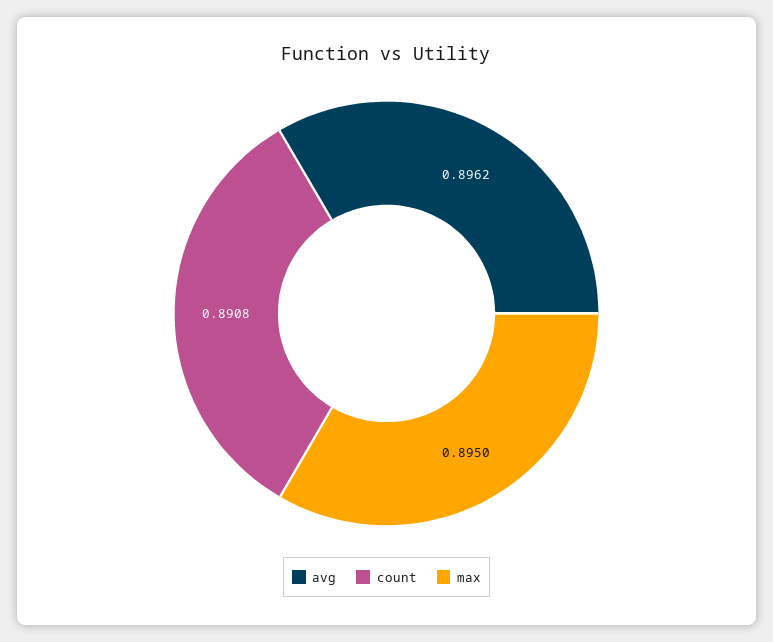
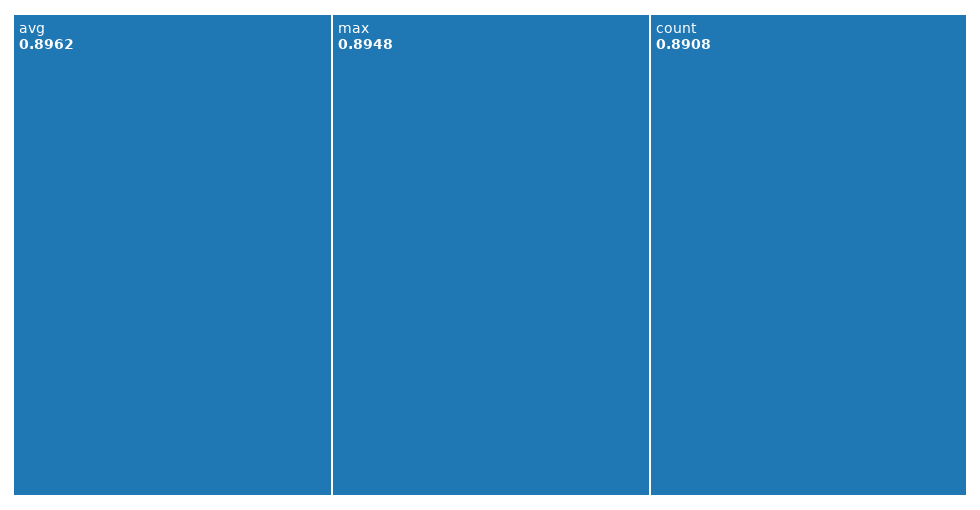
  {
    "avg": 0.8962,
    "count": 0.8908,
-   "max": 0.895
+   "max": 0.8948
  }

